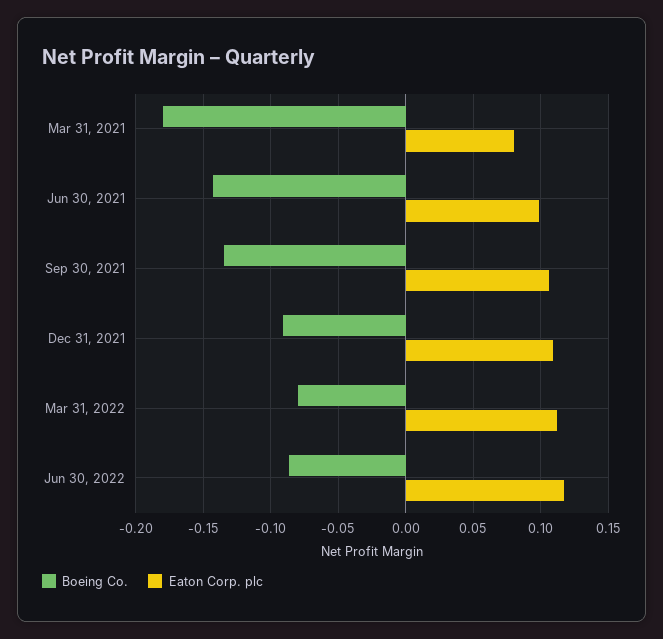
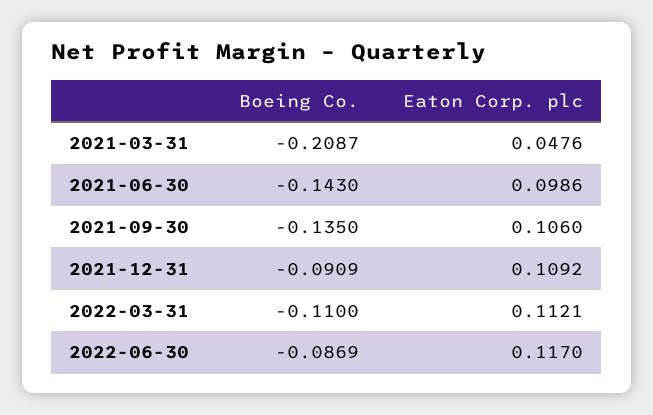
  {
    "Boeing Co.": {
-     "Mar 31, 2021": -0.18,
+     "Mar 31, 2021": -0.2087,
      "Jun 30, 2021": -0.143,
      "Sep 30, 2021": -0.135,
      "Dec 31, 2021": -0.0909,
-     "Mar 31, 2022": -0.08,
+     "Mar 31, 2022": -0.11,
      "Jun 30, 2022": -0.0869
    },
    "Eaton Corp. plc": {
-     "Mar 31, 2021": 0.08,
+     "Mar 31, 2021": 0.0476,
      "Jun 30, 2021": 0.0986,
      "Sep 30, 2021": 0.106,
      "Dec 31, 2021": 0.1092,
      "Mar 31, 2022": 0.1121,
      "Jun 30, 2022": 0.117
    }
  }

